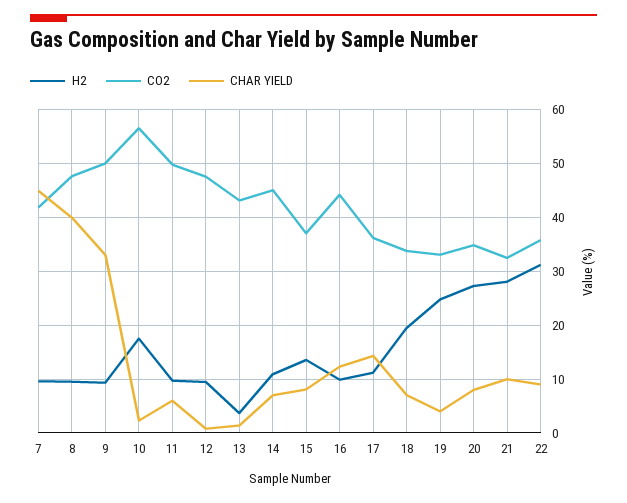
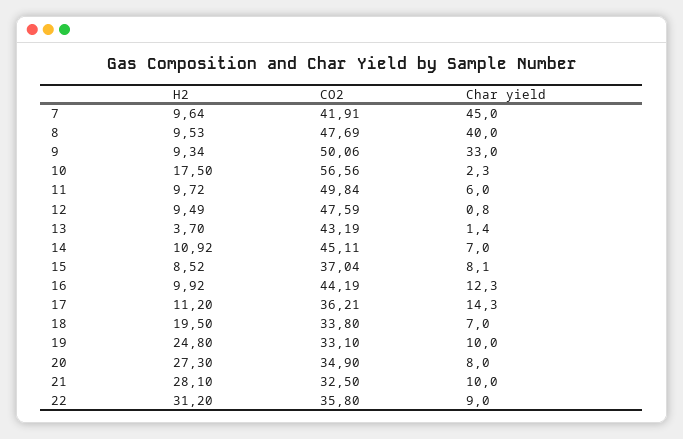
  {
    "H2": {
      "7": 9.64,
      "8": 9.53,
      "9": 9.34,
      "10": 17.5,
      "11": 9.72,
      "12": 9.49,
      "13": 3.7,
      "14": 10.92,
-     "15": 14,
+     "15": 8.52,
      "16": 9.92,
      "17": 11.2,
      "18": 19.5,
      "19": 24.8,
      "20": 27.3,
      "21": 28.1,
      "22": 31.2
    },
    "CO2": {
      "7": 41.91,
      "8": 47.69,
      "9": 50.06,
      "10": 56.56,
      "11": 49.84,
      "12": 47.59,
      "13": 43.19,
      "14": 45.11,
      "15": 37.04,
      "16": 44.19,
      "17": 36.21,
      "18": 33.8,
      "19": 33.1,
      "20": 34.9,
      "21": 32.5,
      "22": 35.8
    },
    "CHAR YIELD": {
      "7": 45,
      "8": 40,
      "9": 33,
      "10": 2.3,
      "11": 6,
      "12": 0.8,
      "13": 1.4,
      "14": 7,
      "15": 8.1,
      "16": 12.3,
      "17": 14.3,
      "18": 7,
-     "19": 4,
+     "19": 10,
      "20": 8,
      "21": 10,
      "22": 9
    }
  }

